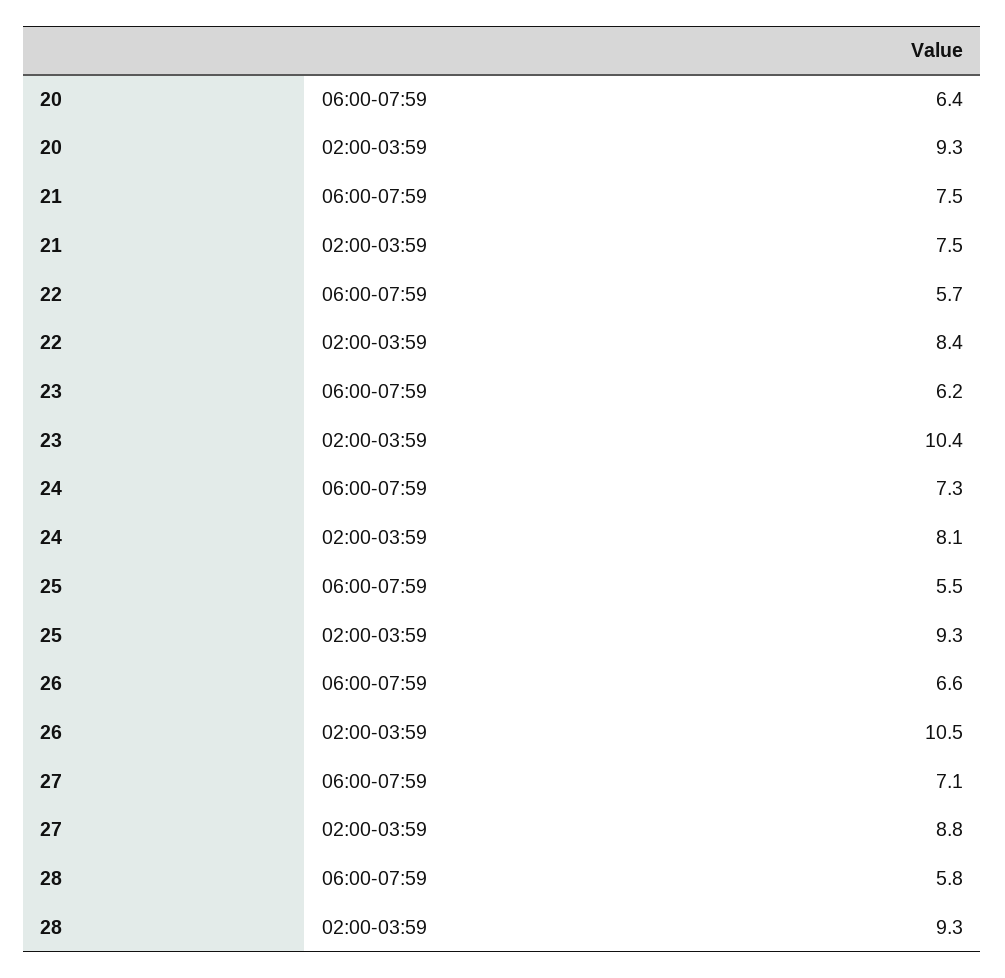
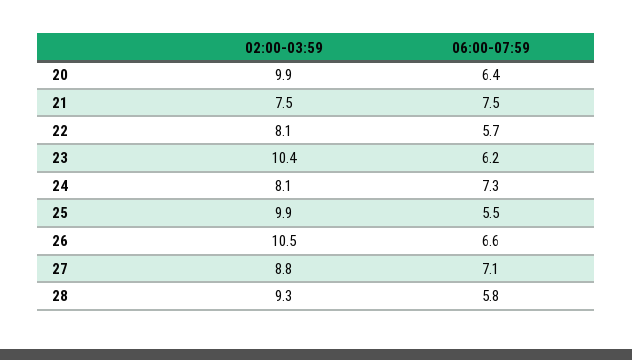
  {
    "20": {
      "06:00-07:59": 6.4,
-     "02:00-03:59": 9.3
+     "02:00-03:59": 9.9
    },
    "21": {
      "06:00-07:59": 7.5,
      "02:00-03:59": 7.5
    },
    "22": {
      "06:00-07:59": 5.7,
-     "02:00-03:59": 8.4
+     "02:00-03:59": 8.1
    },
    "23": {
      "06:00-07:59": 6.2,
      "02:00-03:59": 10.4
    },
    "24": {
      "06:00-07:59": 7.3,
      "02:00-03:59": 8.1
    },
    "25": {
      "06:00-07:59": 5.5,
-     "02:00-03:59": 9.3
+     "02:00-03:59": 9.9
    },
    "26": {
      "06:00-07:59": 6.6,
      "02:00-03:59": 10.5
    },
    "27": {
      "06:00-07:59": 7.1,
      "02:00-03:59": 8.8
    },
    "28": {
      "06:00-07:59": 5.8,
      "02:00-03:59": 9.3
    }
  }

